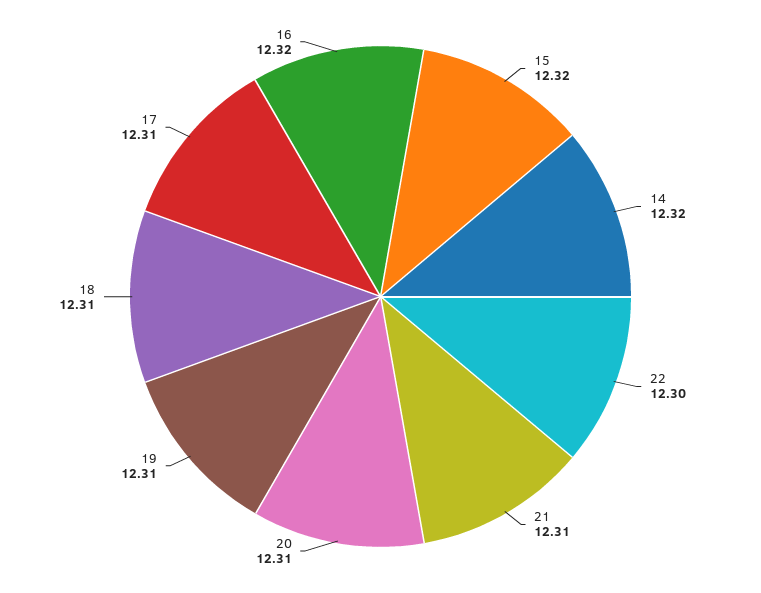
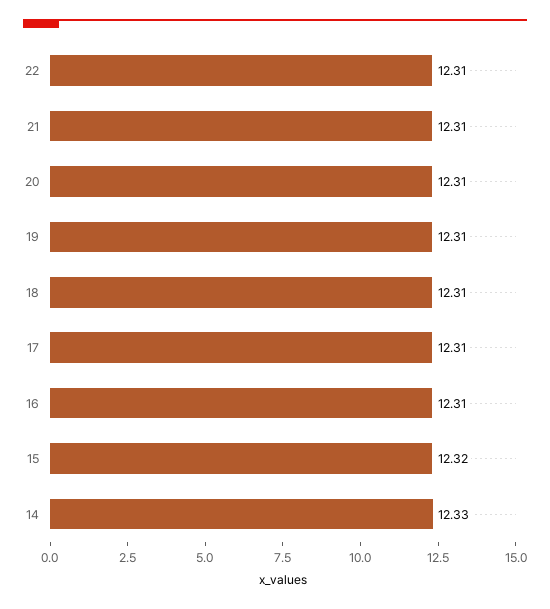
  {
    "15": 12.32,
-   "14": 12.32,
+   "14": 12.33,
-   "22": 12.3,
+   "22": 12.31,
    "21": 12.31,
    "20": 12.31,
    "19": 12.31,
    "18": 12.31,
    "17": 12.31,
-   "16": 12.32
+   "16": 12.31
  }

